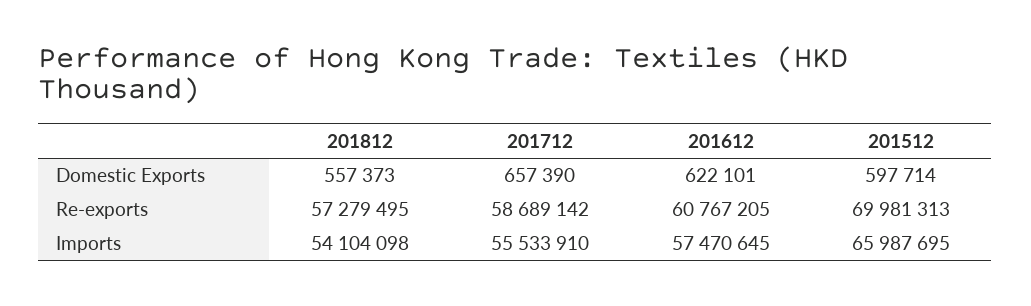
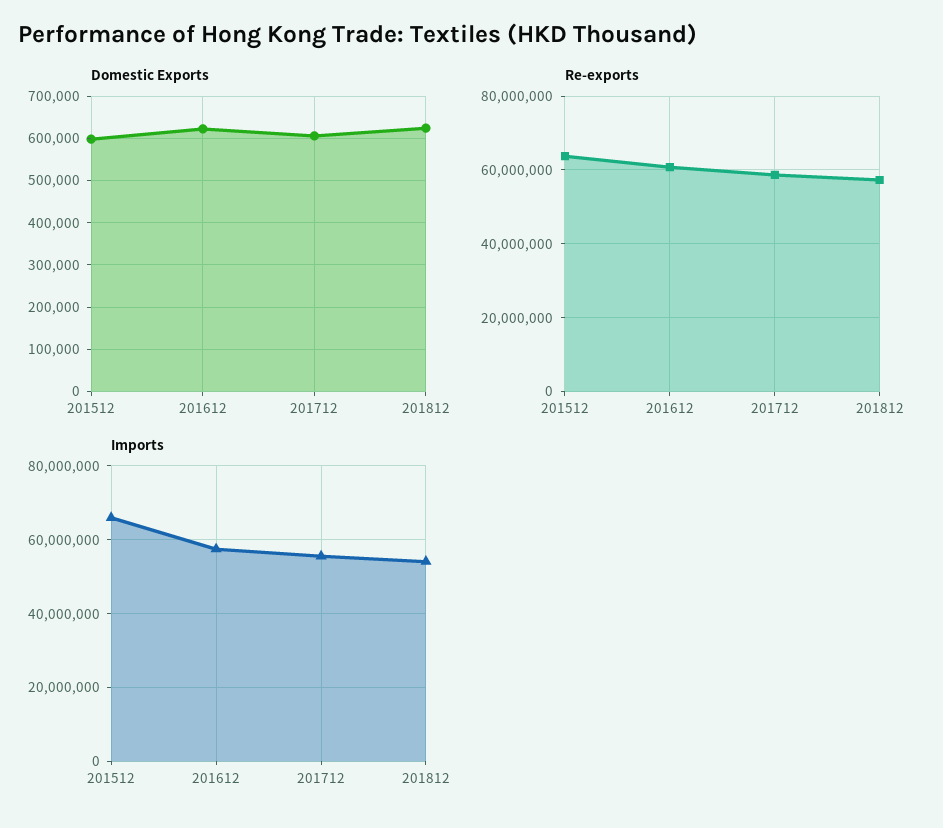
  {
    "Domestic Exports": {
-     "201812": 557373,
+     "201812": 620000,
-     "201712": 657390,
+     "201712": 600000,
      "201612": 622101,
      "201512": 597714
    },
    "Re-exports": {
      "201812": 57279495,
      "201712": 58689142,
      "201612": 60767205,
-     "201512": 69981313
+     "201512": 64000000
    },
    "Imports": {
      "201812": 54104098,
      "201712": 55533910,
      "201612": 57470645,
      "201512": 65987695
    }
  }

